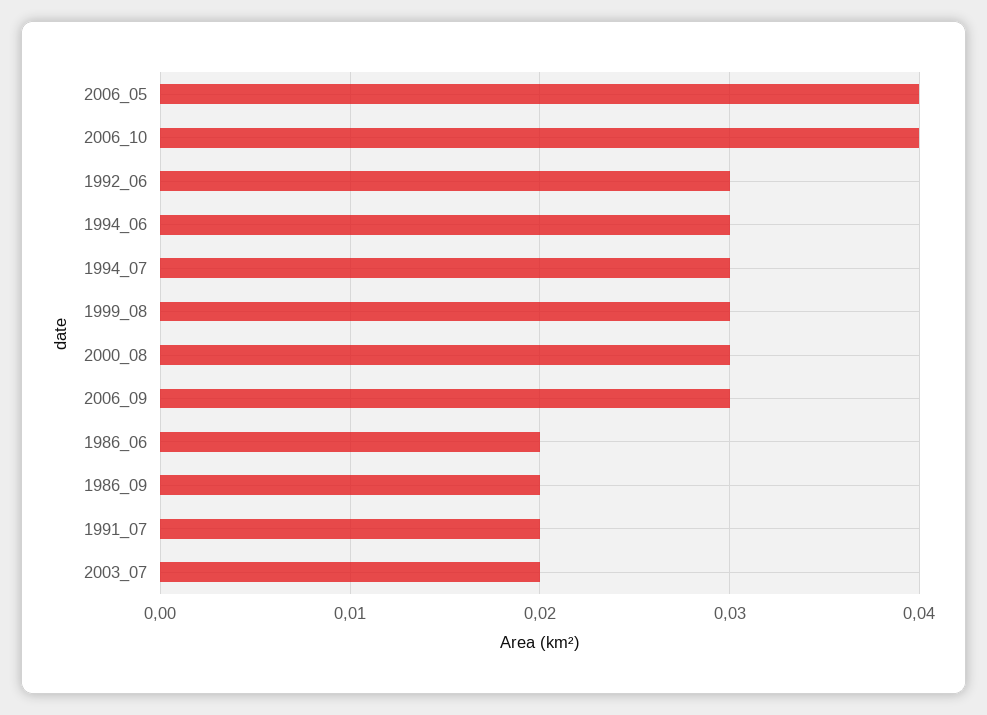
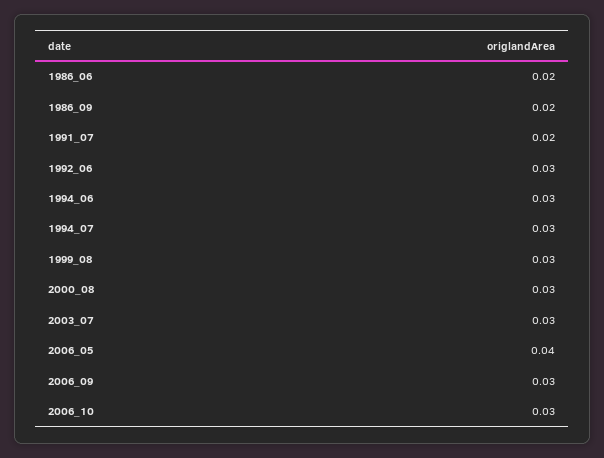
  {
    "2006_05": 0.04,
-   "2006_10": 0.04,
+   "2006_10": 0.03,
    "1992_06": 0.03,
    "1994_06": 0.03,
    "1994_07": 0.03,
    "1999_08": 0.03,
    "2000_08": 0.03,
    "2006_09": 0.03,
    "1986_06": 0.02,
    "1986_09": 0.02,
    "1991_07": 0.02,
-   "2003_07": 0.02
+   "2003_07": 0.03
  }

